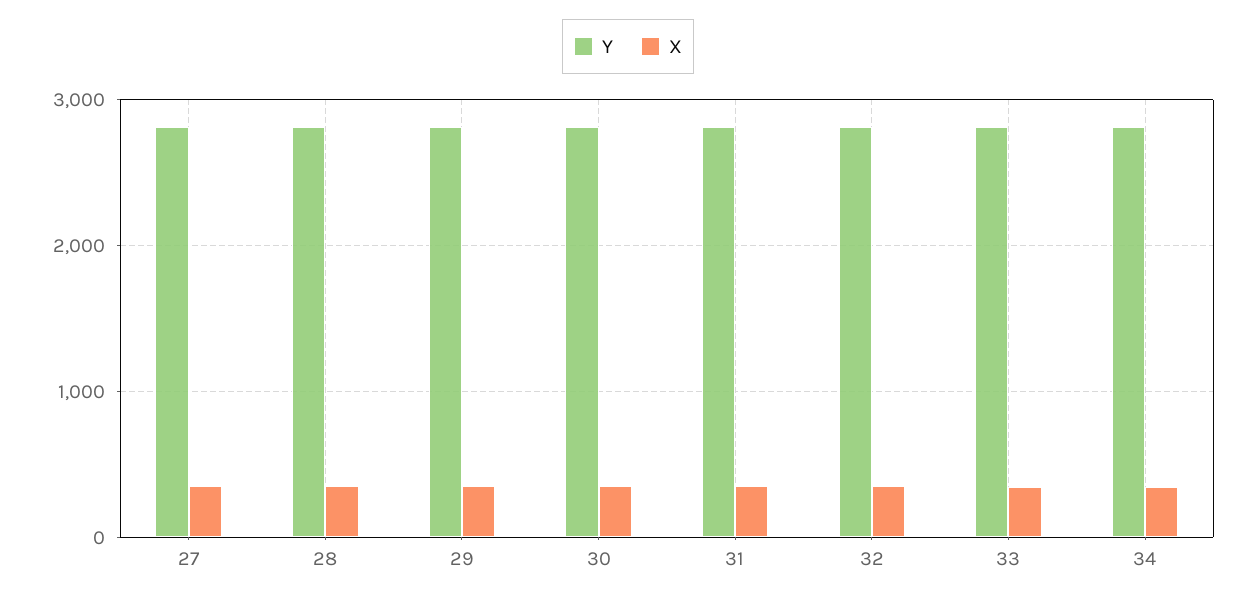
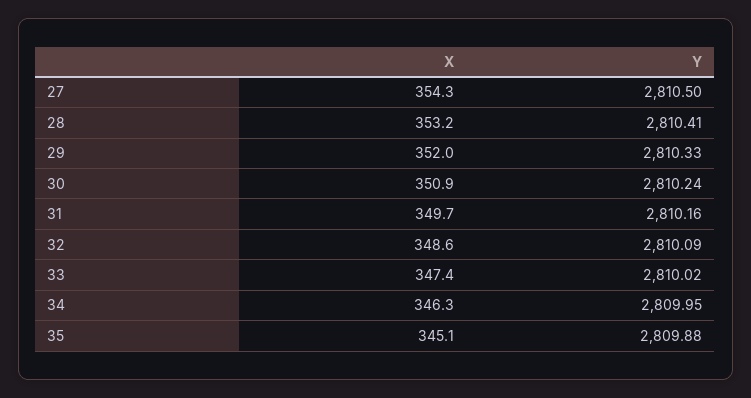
  {
    "Y": {
      "27": 2810.5,
      "28": 2810.41,
      "29": 2810.33,
      "30": 2810.24,
      "31": 2810.16,
      "32": 2810.09,
      "33": 2810.02,
-     "34": 2809.95
+     "34": 2809.95,
+     "35": 2809.88
    },
    "X": {
      "27": 354.3,
      "28": 353.2,
      "29": 352,
      "30": 350.9,
      "31": 349.7,
      "32": 348.6,
      "33": 347.4,
-     "34": 346.3
+     "34": 346.3,
+     "35": 345.1
    }
  }

